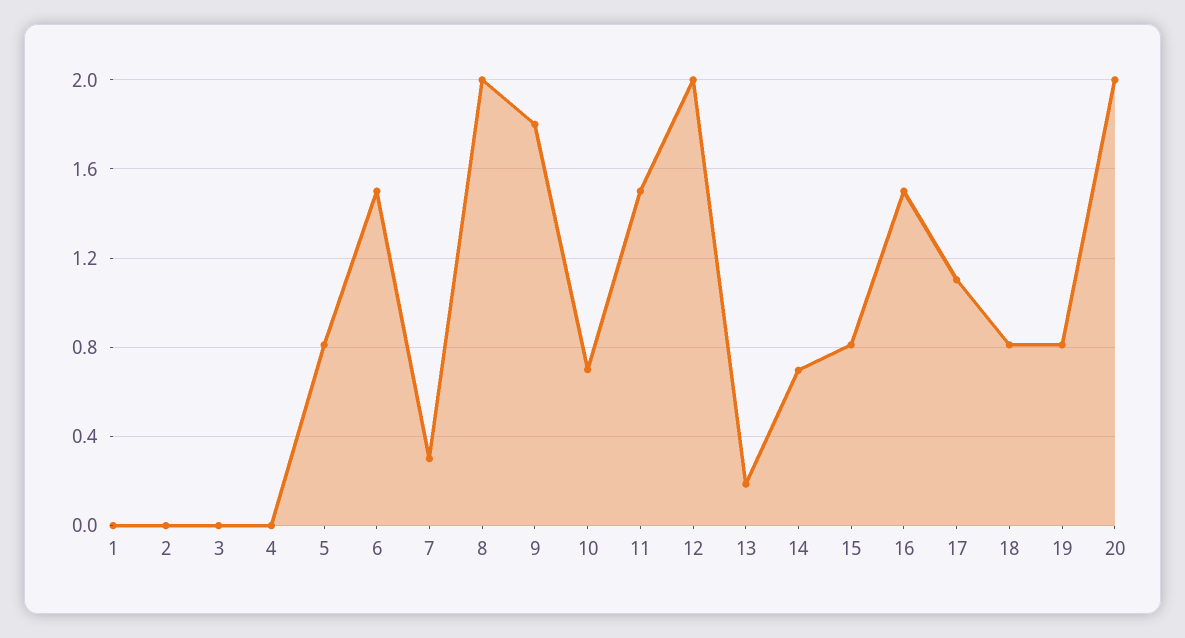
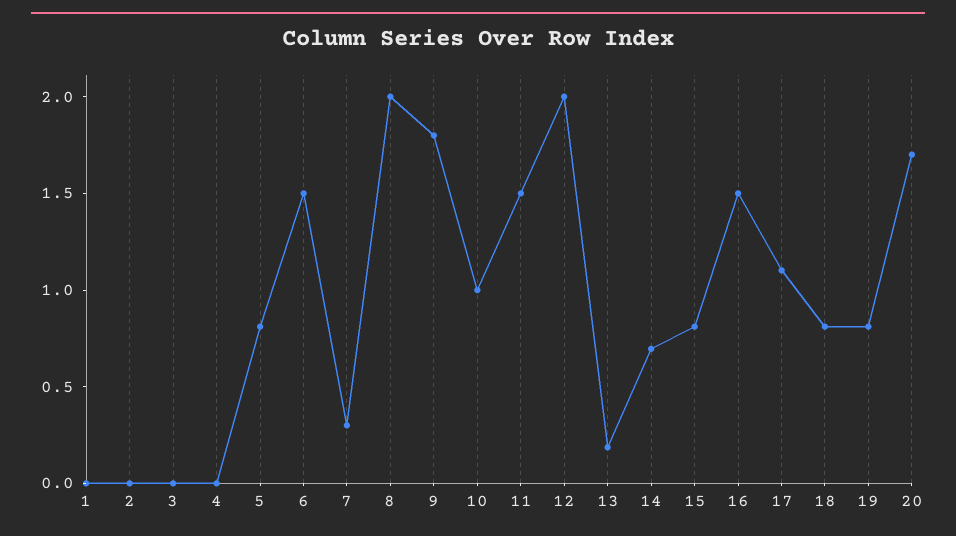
  {
    "1": 0,
    "2": 0,
    "3": 0,
    "4": 0,
    "5": 0.8,
    "6": 1.5,
    "7": 0.3,
    "8": 2,
    "9": 1.8,
-   "10": 0.7,
+   "10": 1,
    "11": 1.5,
    "12": 2,
    "13": 0.2,
    "14": 0.7,
    "15": 0.8,
    "16": 1.5,
    "17": 1.1,
    "18": 0.8,
    "19": 0.8,
-   "20": 2
+   "20": 1.7
  }

